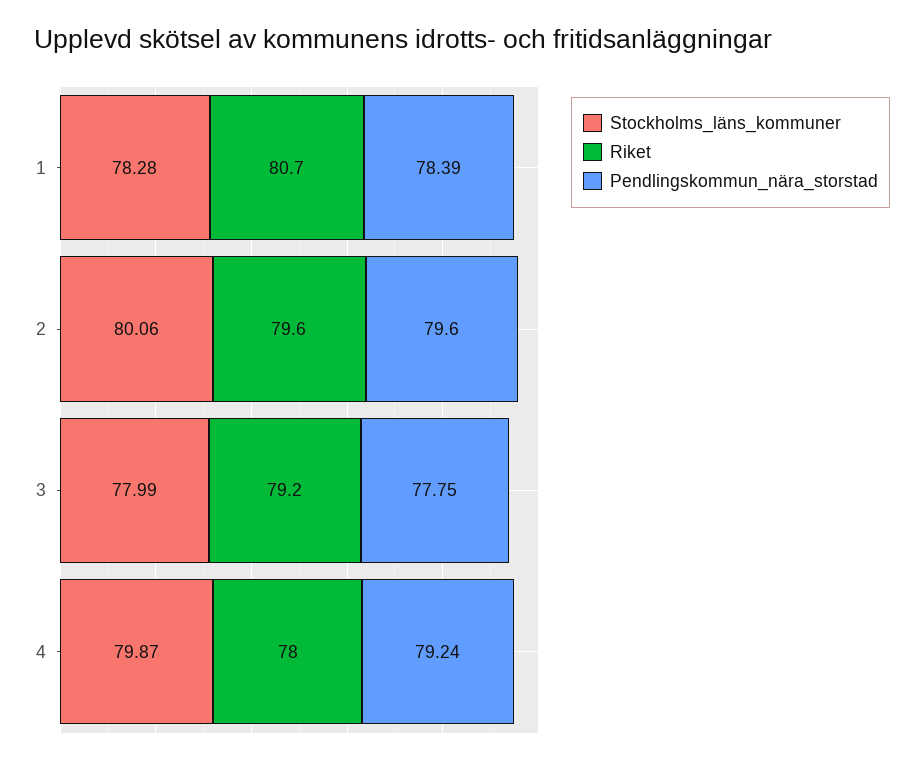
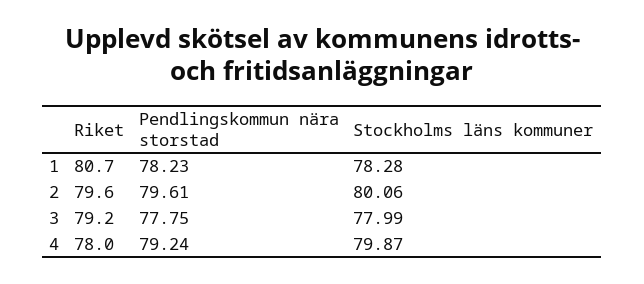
  {
    "Stockholms_läns_kommuner": {
      "1": 78.28,
      "2": 80.06,
      "3": 77.99,
      "4": 79.87
    },
    "Riket": {
      "1": 80.7,
      "2": 79.6,
      "3": 79.2,
      "4": 78
    },
    "Pendlingskommun_nära_storstad": {
-     "1": 78.39,
+     "1": 78.23,
-     "2": 79.6,
+     "2": 79.61,
      "3": 77.75,
      "4": 79.24
    }
  }

